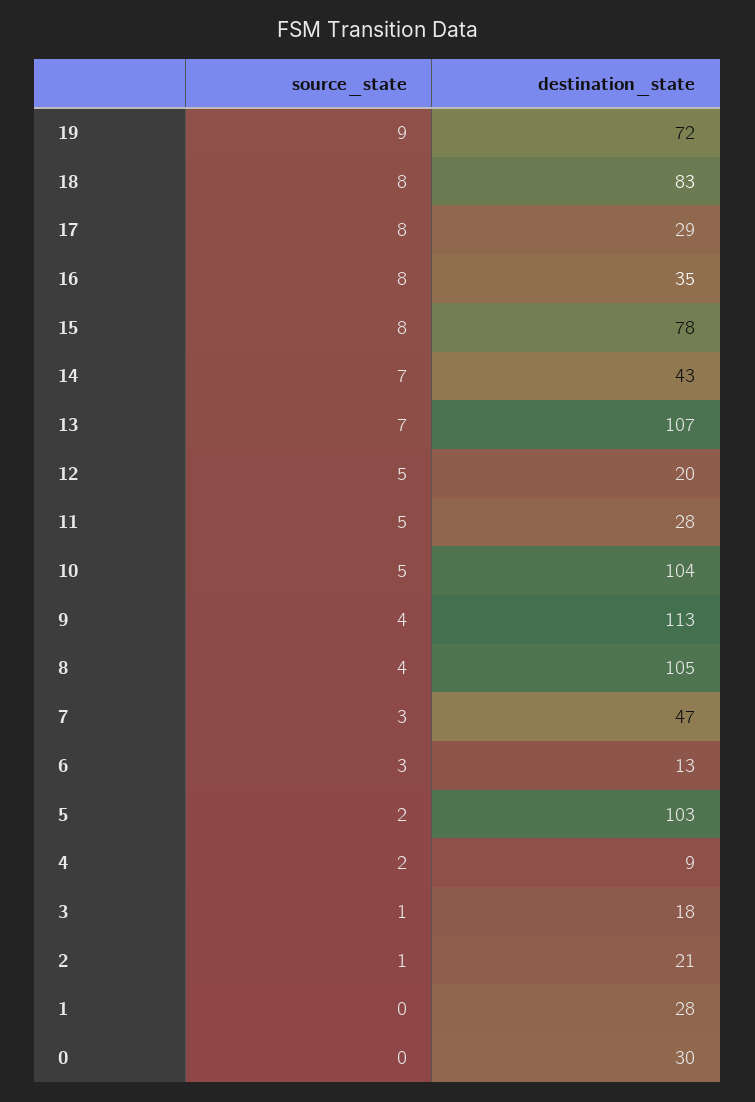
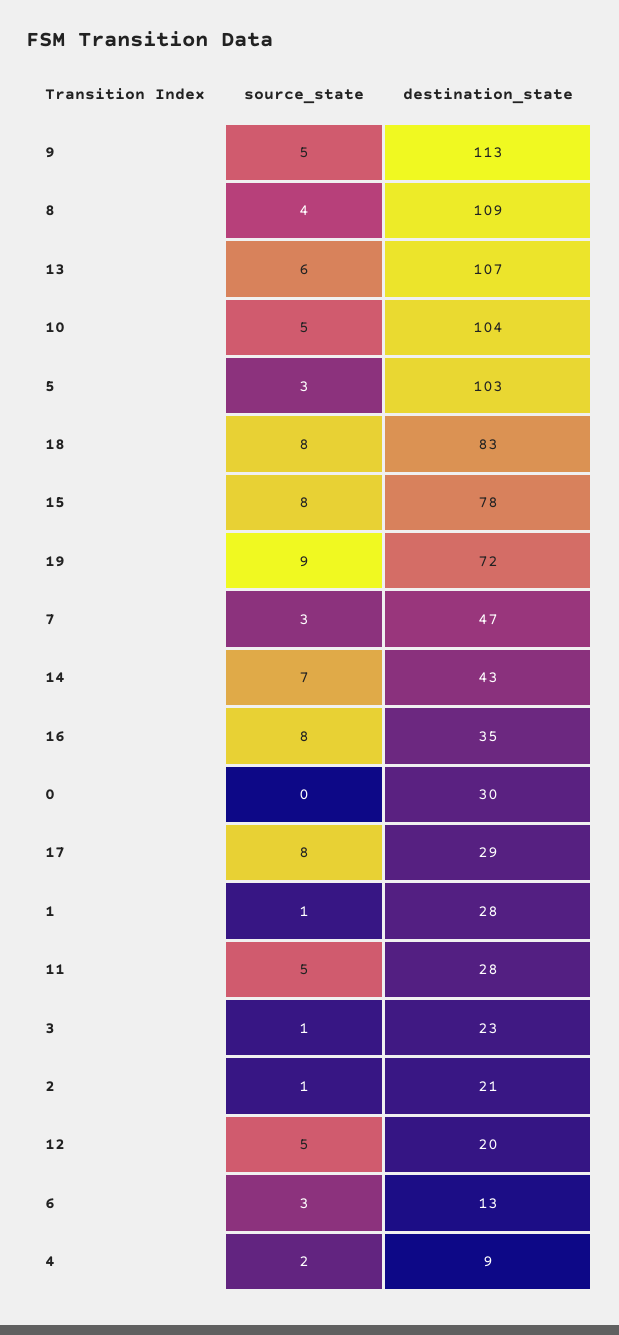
  {
    "source_state": {
      "19": 9,
      "18": 8,
      "17": 8,
      "16": 8,
      "15": 8,
      "14": 7,
-     "13": 7,
+     "13": 6,
      "12": 5,
      "11": 5,
      "10": 5,
-     "9": 4,
+     "9": 5,
      "8": 4,
      "7": 3,
      "6": 3,
-     "5": 2,
+     "5": 3,
      "4": 2,
      "3": 1,
      "2": 1,
-     "1": 0,
+     "1": 1,
      "0": 0
    },
    "destination_state": {
      "19": 72,
      "18": 83,
      "17": 29,
      "16": 35,
      "15": 78,
      "14": 43,
      "13": 107,
      "12": 20,
      "11": 28,
      "10": 104,
      "9": 113,
-     "8": 105,
+     "8": 109,
      "7": 47,
      "6": 13,
      "5": 103,
      "4": 9,
-     "3": 18,
+     "3": 23,
      "2": 21,
      "1": 28,
      "0": 30
    }
  }

